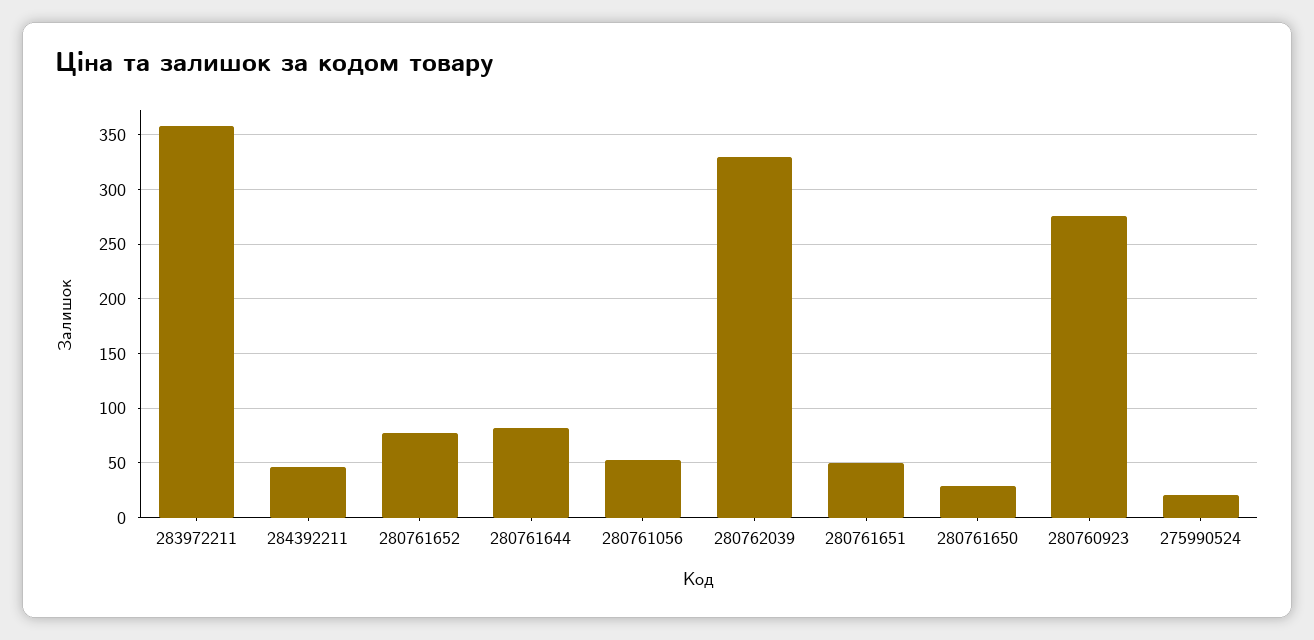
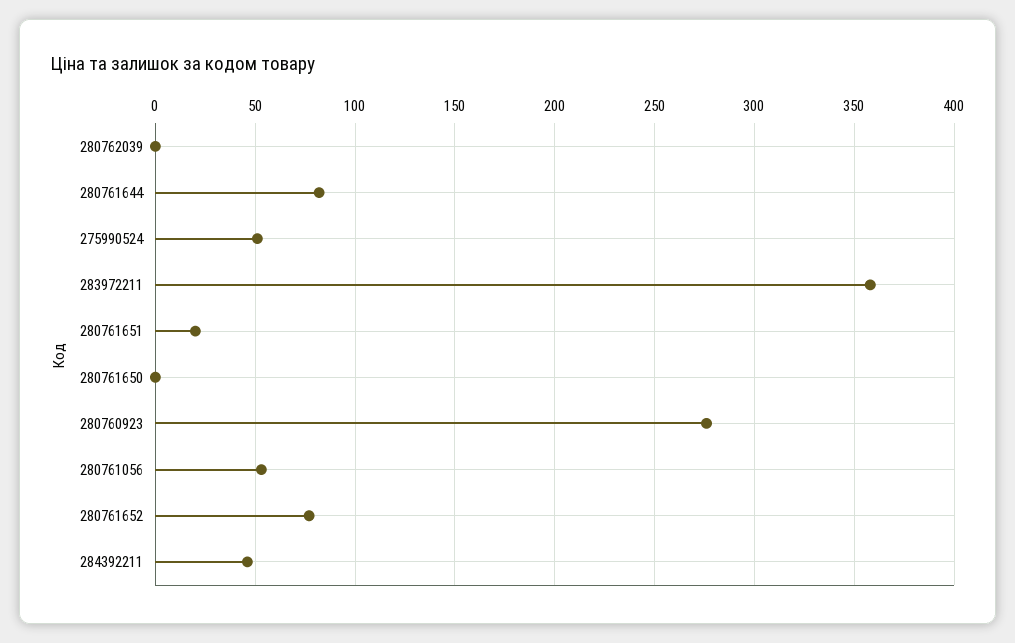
  {
    "283972211": 360,
    "284392211": 45,
    "280761652": 75,
    "280761644": 80,
    "280761056": 55,
-   "280762039": 330,
+   "280762039": 0,
-   "280761651": 50,
+   "280761651": 20,
-   "280761650": 30,
+   "280761650": 0,
    "280760923": 275,
-   "275990524": 20
+   "275990524": 50
  }

